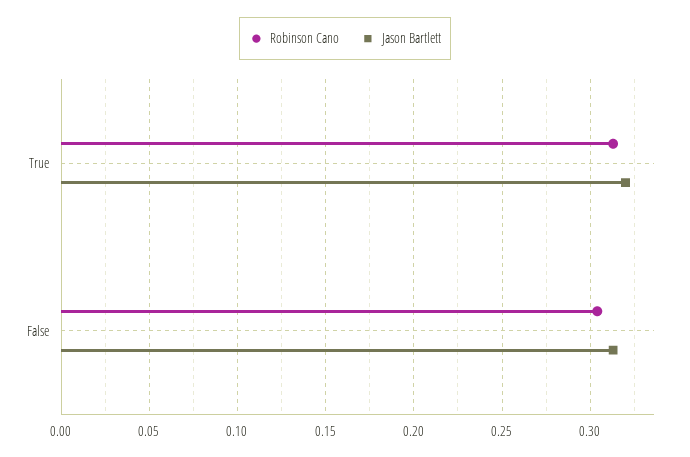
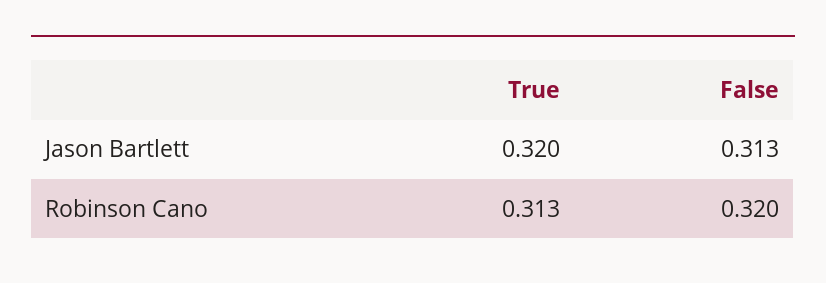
  {
    "Robinson Cano": {
      "True": 0.313,
-     "False": 0.305
+     "False": 0.32
    },
    "Jason Bartlett": {
      "True": 0.32,
      "False": 0.313
    }
  }

